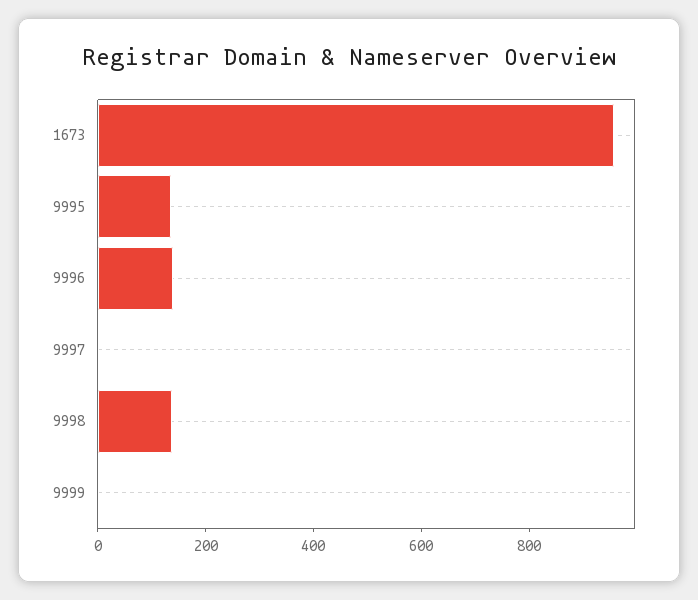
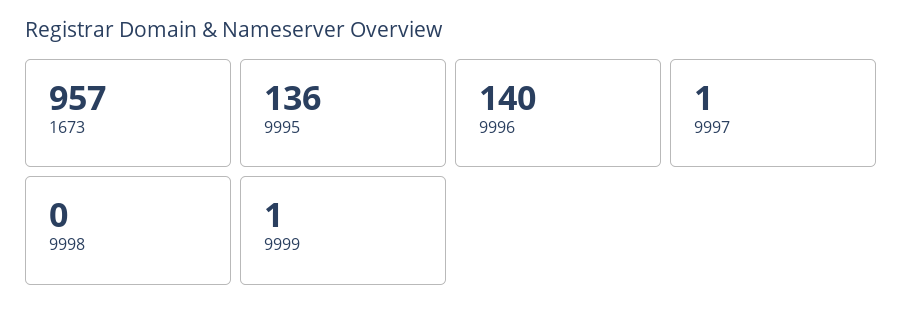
  {
    "1673": 957,
    "9995": 136,
    "9996": 140,
    "9997": 1,
-   "9998": 150,
+   "9998": 0,
    "9999": 1
  }

